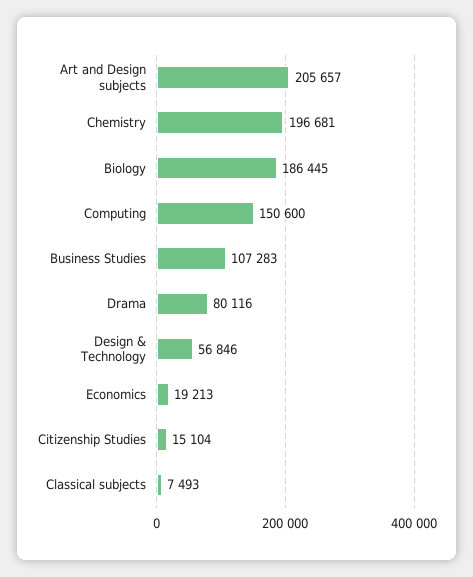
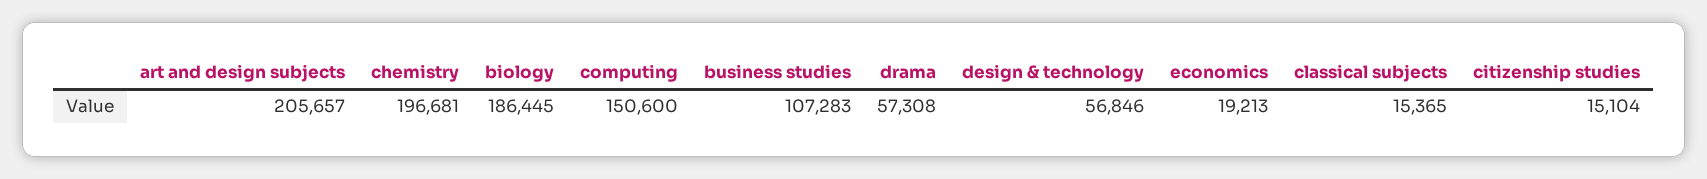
  {
    "Art and Design subjects": 205657,
    "Chemistry": 196681,
    "Biology": 186445,
    "Computing": 150600,
    "Business Studies": 107283,
-   "Drama": 80116,
+   "Drama": 57308,
    "Design & Technology": 56846,
    "Economics": 19213,
    "Citizenship Studies": 15104,
-   "Classical subjects": 7493
+   "Classical subjects": 15365
  }

